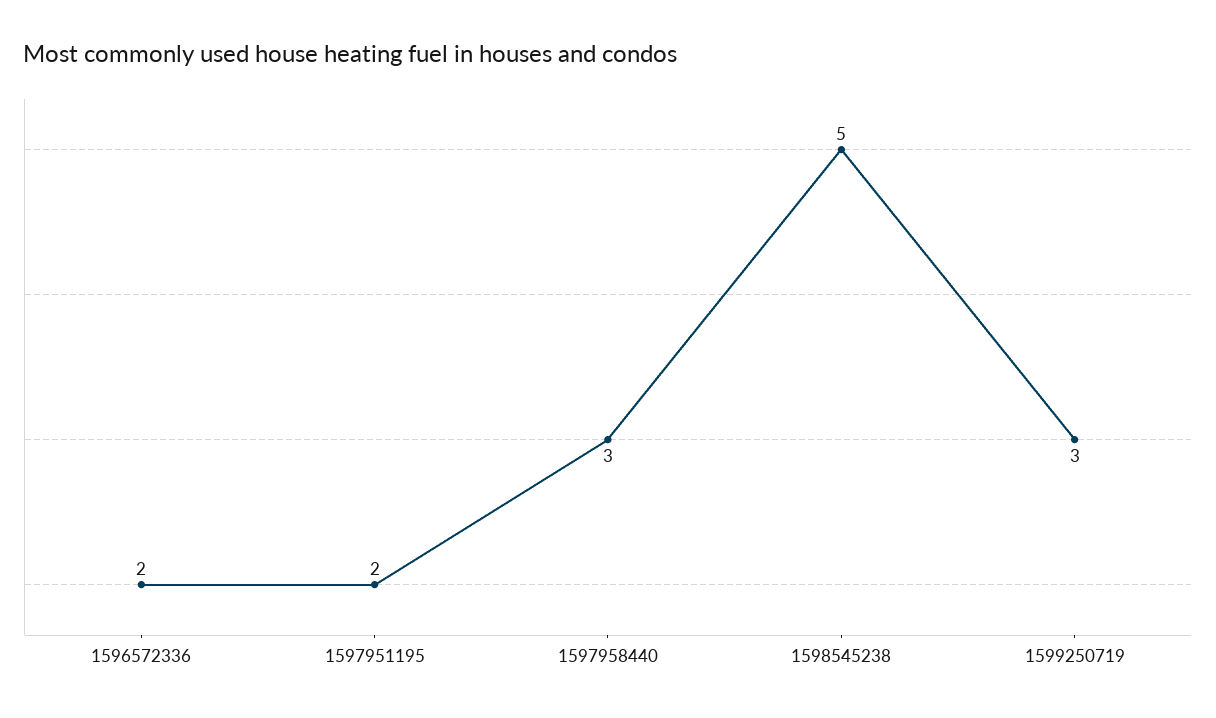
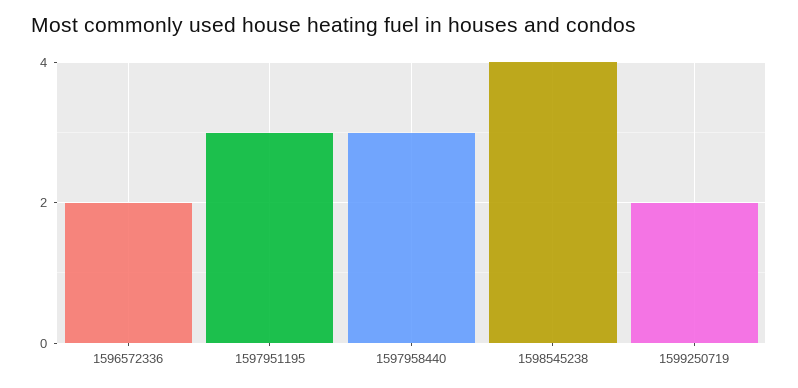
  {
    "1596572336": 2,
-   "1597951195": 2,
+   "1597951195": 3,
    "1597958440": 3,
-   "1598545238": 5,
+   "1598545238": 4,
-   "1599250719": 3
+   "1599250719": 2
  }

